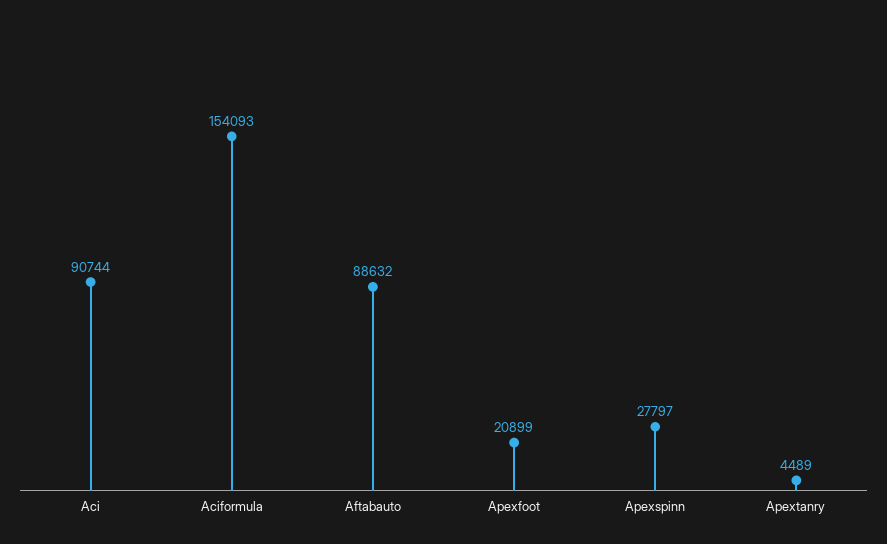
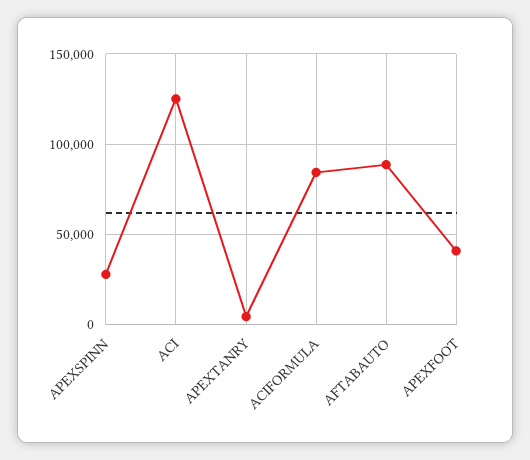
  {
-   "Aci": 90744,
+   "Aci": 125000,
-   "Aciformula": 154093,
+   "Aciformula": 85000,
    "Aftabauto": 88632,
-   "Apexfoot": 20899,
+   "Apexfoot": 40000,
    "Apexspinn": 27797,
    "Apextanry": 4489
  }

